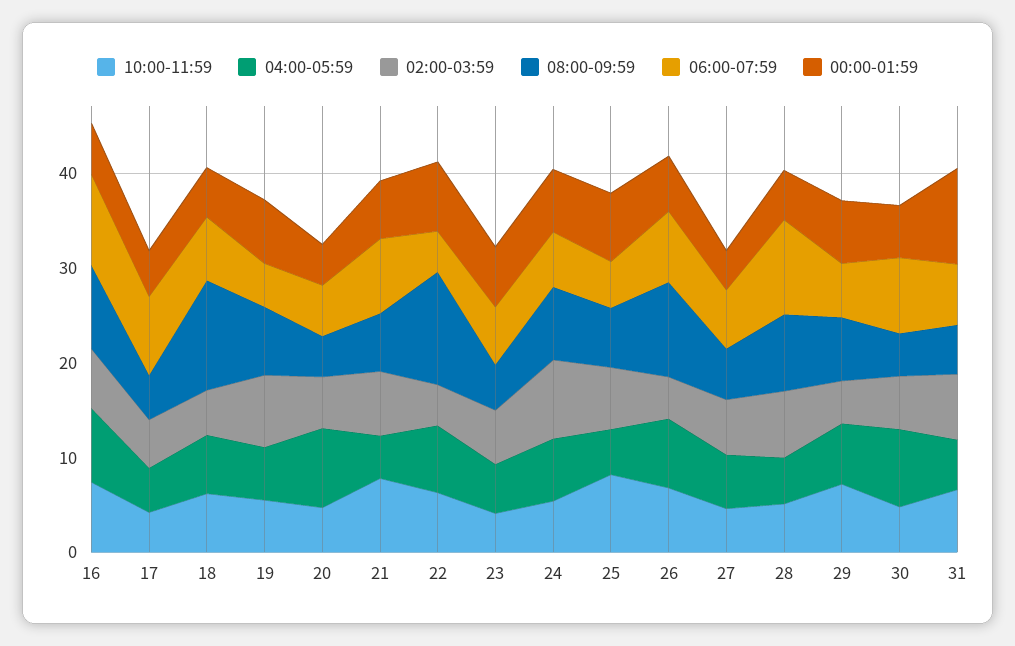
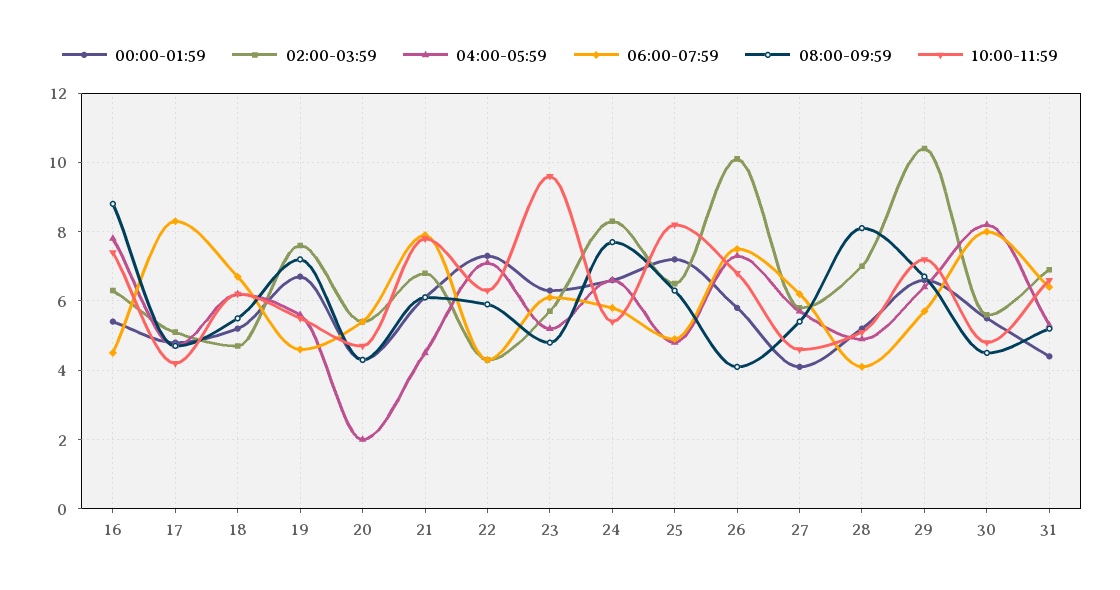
  {
    "10:00-11:59": {
      "16": 7.5,
      "17": 4,
      "18": 6,
      "19": 5.5,
      "20": 4.5,
      "21": 8,
      "22": 6.5,
-     "23": 4,
+     "23": 9.5,
      "24": 5.5,
      "25": 8,
      "26": 7,
      "27": 4.5,
      "28": 5,
      "29": 7,
      "30": 5,
      "31": 6.5
    },
    "04:00-05:59": {
      "16": 8,
      "17": 4.5,
      "18": 6,
      "19": 5.5,
-     "20": 8,
+     "20": 2,
      "21": 4.5,
      "22": 7,
      "23": 5,
      "24": 6.5,
      "25": 5,
      "26": 7.5,
      "27": 5.5,
      "28": 5,
      "29": 6.5,
      "30": 8,
      "31": 5.5
    },
    "02:00-03:59": {
      "16": 6.5,
      "17": 5,
      "18": 4.5,
      "19": 7.5,
      "20": 5.5,
      "21": 7,
      "22": 4.5,
      "23": 5.5,
      "24": 8.5,
      "25": 6.5,
-     "26": 4,
+     "26": 10,
      "27": 6,
      "28": 7,
-     "29": 4,
+     "29": 10.5,
      "30": 5.5,
      "31": 7
    },
    "08:00-09:59": {
      "16": 9,
      "17": 4.5,
-     "18": 12,
+     "18": 5.5,
      "19": 7,
      "20": 4.5,
      "21": 6,
-     "22": 12,
+     "22": 6,
      "23": 5,
      "24": 7.5,
      "25": 6.5,
-     "26": 10,
+     "26": 4,
      "27": 5.5,
      "28": 8,
      "29": 6.5,
      "30": 4.5,
      "31": 5
    },
    "06:00-07:59": {
-     "16": 10,
+     "16": 4.5,
      "17": 8.5,
      "18": 6.5,
      "19": 4.5,
      "20": 5.5,
      "21": 8,
      "22": 4.5,
      "23": 6,
      "24": 6,
      "25": 5,
      "26": 7.5,
      "27": 6,
-     "28": 10,
+     "28": 4,
      "29": 5.5,
      "30": 8,
      "31": 6.5
    },
    "00:00-01:59": {
      "16": 5.5,
      "17": 5,
      "18": 5,
      "19": 6.5,
      "20": 4.5,
      "21": 6,
      "22": 7.5,
      "23": 6.5,
      "24": 6.5,
      "25": 7,
      "26": 6,
      "27": 4,
      "28": 5,
      "29": 6.5,
      "30": 5.5,
-     "31": 10
+     "31": 4.5
    }
  }

